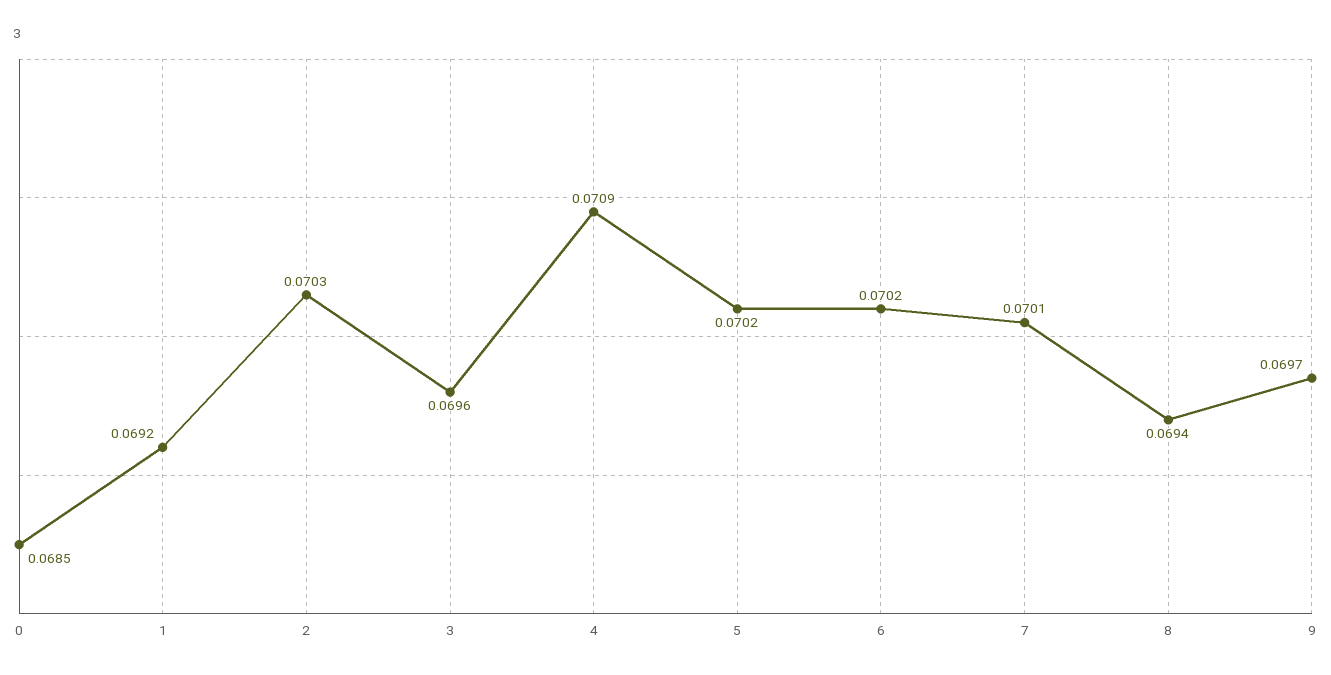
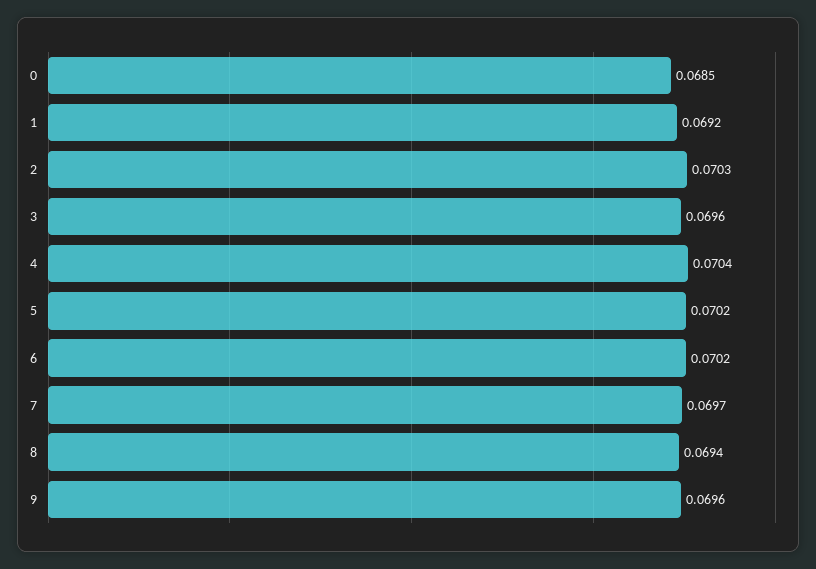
  {
    "0": 0.0685,
    "1": 0.0692,
    "2": 0.0703,
    "3": 0.0696,
-   "4": 0.0709,
+   "4": 0.0704,
    "5": 0.0702,
    "6": 0.0702,
-   "7": 0.0701,
+   "7": 0.0697,
    "8": 0.0694,
-   "9": 0.0697
+   "9": 0.0696
  }

